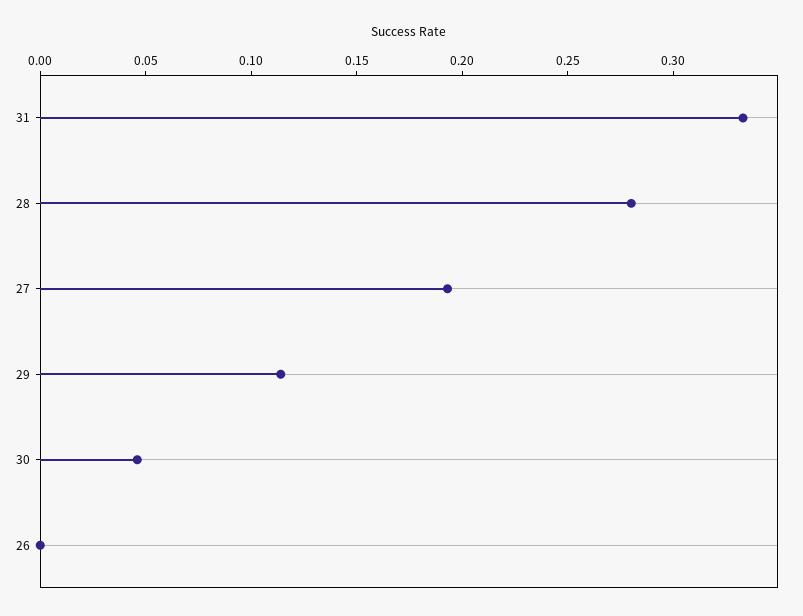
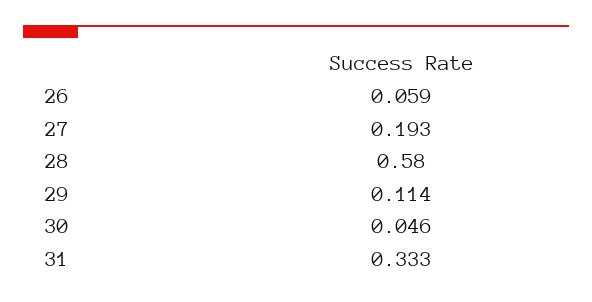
  {
    "31": 0.333,
-   "28": 0.28,
+   "28": 0.58,
    "27": 0.193,
    "29": 0.114,
    "30": 0.046,
-   "26": 0
+   "26": 0.059
  }

